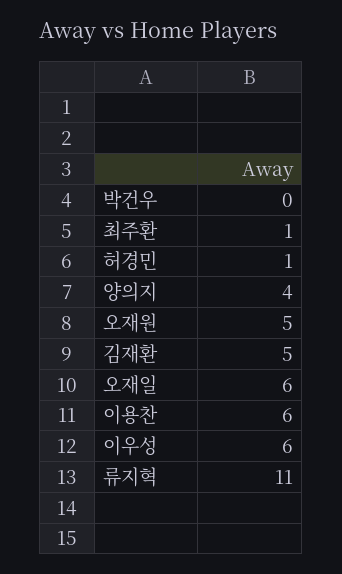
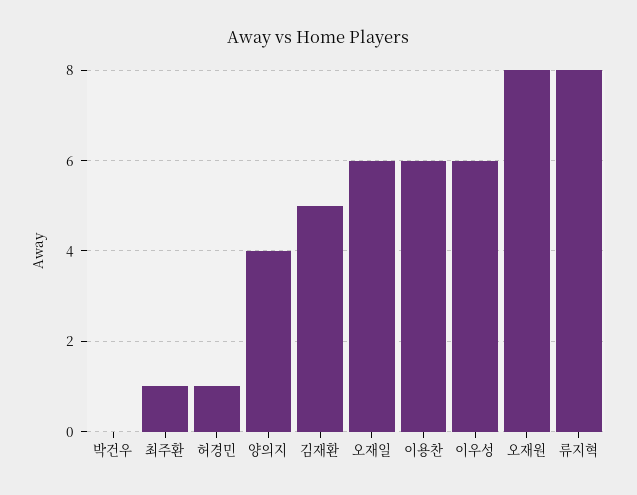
  {
    "박건우": 0,
    "최주환": 1,
    "허경민": 1,
    "양의지": 4,
-   "오재원": 5,
+   "오재원": 8,
    "김재환": 5,
    "오재일": 6,
    "이용찬": 6,
    "이우성": 6,
-   "류지혁": 11
+   "류지혁": 8
  }

